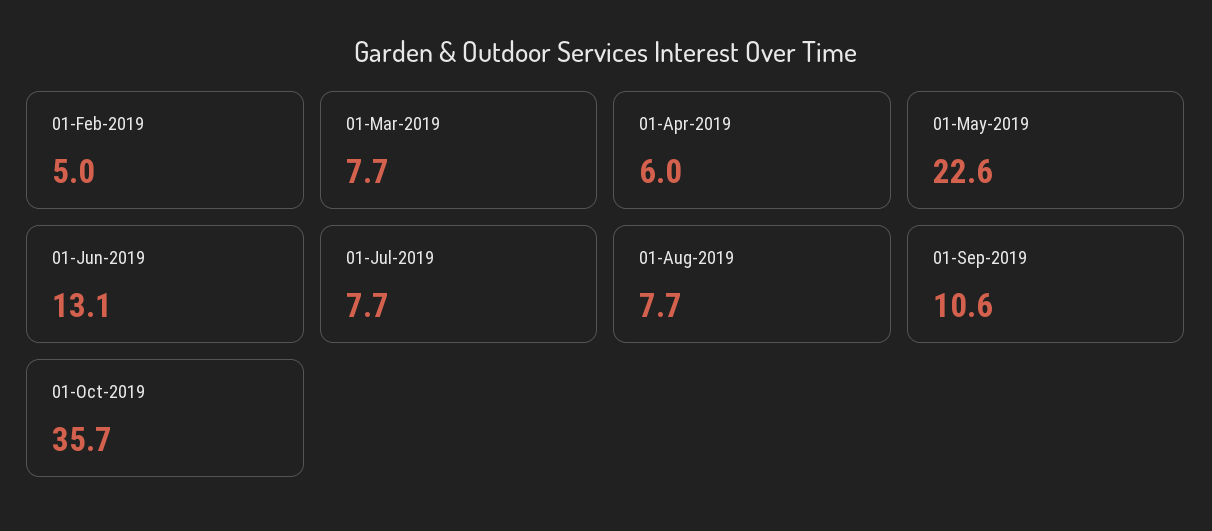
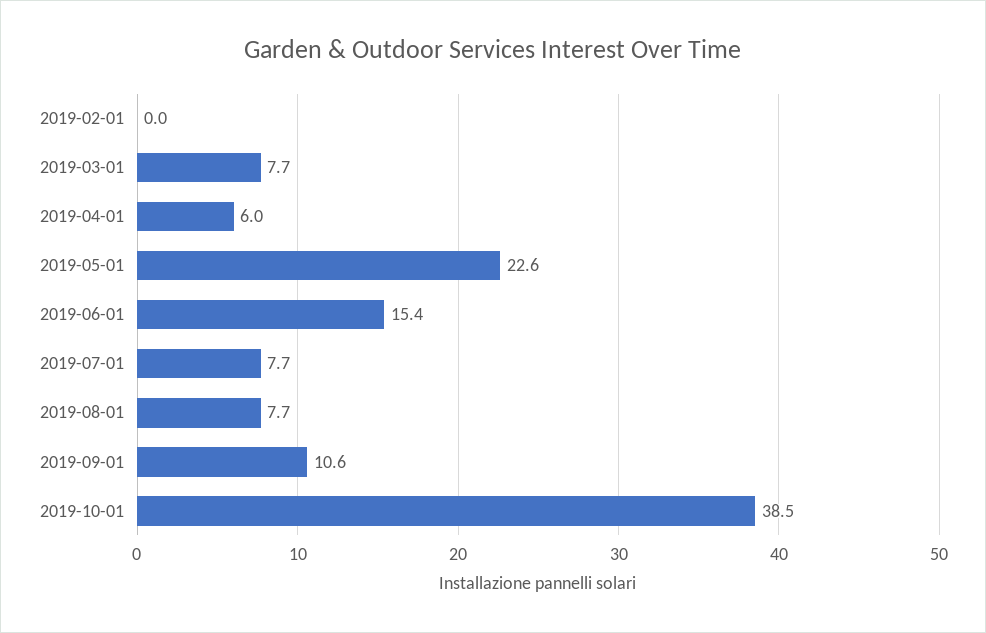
  {
-   "01-Feb-2019": 5,
+   "01-Feb-2019": 0,
    "01-Mar-2019": 7.7,
    "01-Apr-2019": 6,
    "01-May-2019": 22.6,
-   "01-Jun-2019": 13.1,
+   "01-Jun-2019": 15.4,
    "01-Jul-2019": 7.7,
    "01-Aug-2019": 7.7,
    "01-Sep-2019": 10.6,
-   "01-Oct-2019": 35.7
+   "01-Oct-2019": 38.5
  }

